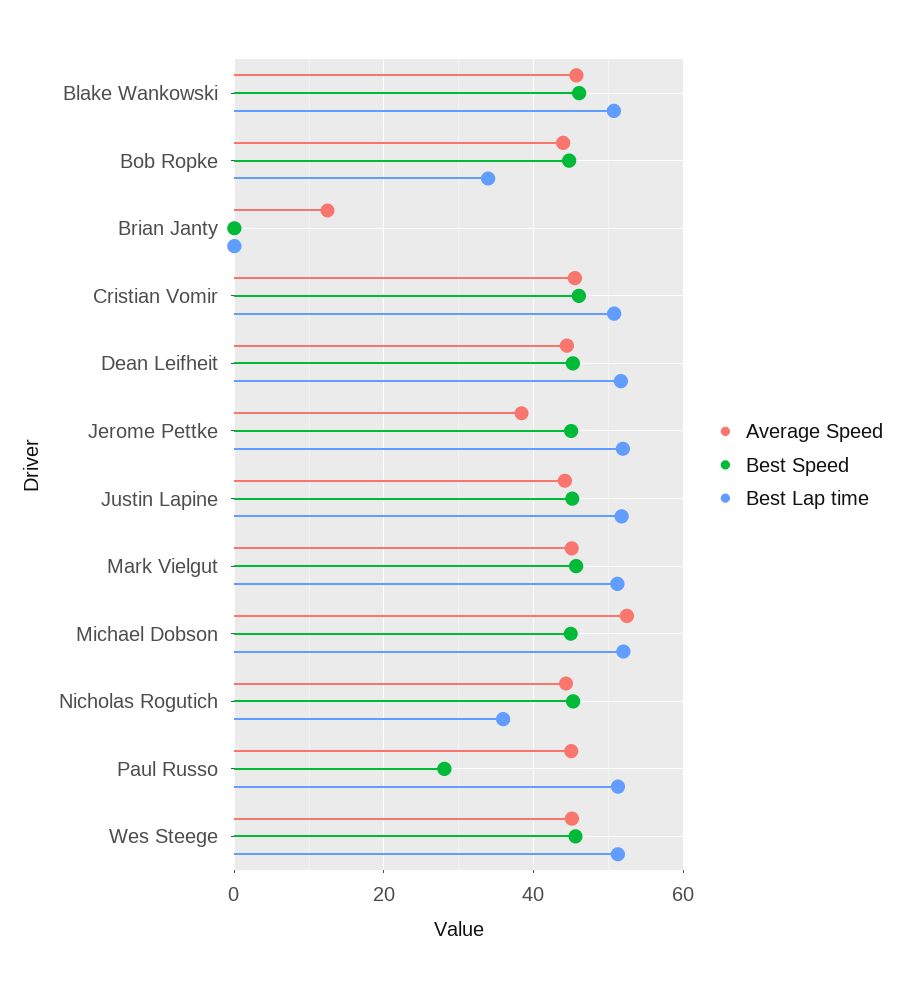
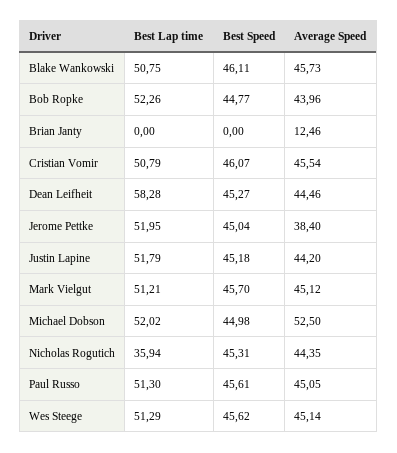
  {
    "Average Speed": {
      "Blake Wankowski": 45.73,
      "Bob Ropke": 43.96,
      "Brian Janty": 12.46,
      "Cristian Vomir": 45.54,
      "Dean Leifheit": 44.46,
      "Jerome Pettke": 38.4,
      "Justin Lapine": 44.2,
      "Mark Vielgut": 45.12,
      "Michael Dobson": 52.5,
      "Nicholas Rogutich": 44.35,
      "Paul Russo": 45.05,
      "Wes Steege": 45.14
    },
    "Best Speed": {
      "Blake Wankowski": 46.11,
      "Bob Ropke": 44.77,
      "Brian Janty": 0,
      "Cristian Vomir": 46.07,
      "Dean Leifheit": 45.27,
      "Jerome Pettke": 45.04,
      "Justin Lapine": 45.18,
      "Mark Vielgut": 45.7,
      "Michael Dobson": 44.98,
      "Nicholas Rogutich": 45.31,
-     "Paul Russo": 28,
+     "Paul Russo": 45.61,
      "Wes Steege": 45.62
    },
    "Best Lap time": {
      "Blake Wankowski": 50.75,
-     "Bob Ropke": 34,
+     "Bob Ropke": 52.26,
      "Brian Janty": 0,
      "Cristian Vomir": 50.79,
-     "Dean Leifheit": 52,
+     "Dean Leifheit": 58.28,
      "Jerome Pettke": 51.95,
      "Justin Lapine": 51.79,
      "Mark Vielgut": 51.21,
      "Michael Dobson": 52.02,
      "Nicholas Rogutich": 35.94,
      "Paul Russo": 51.3,
      "Wes Steege": 51.29
    }
  }

